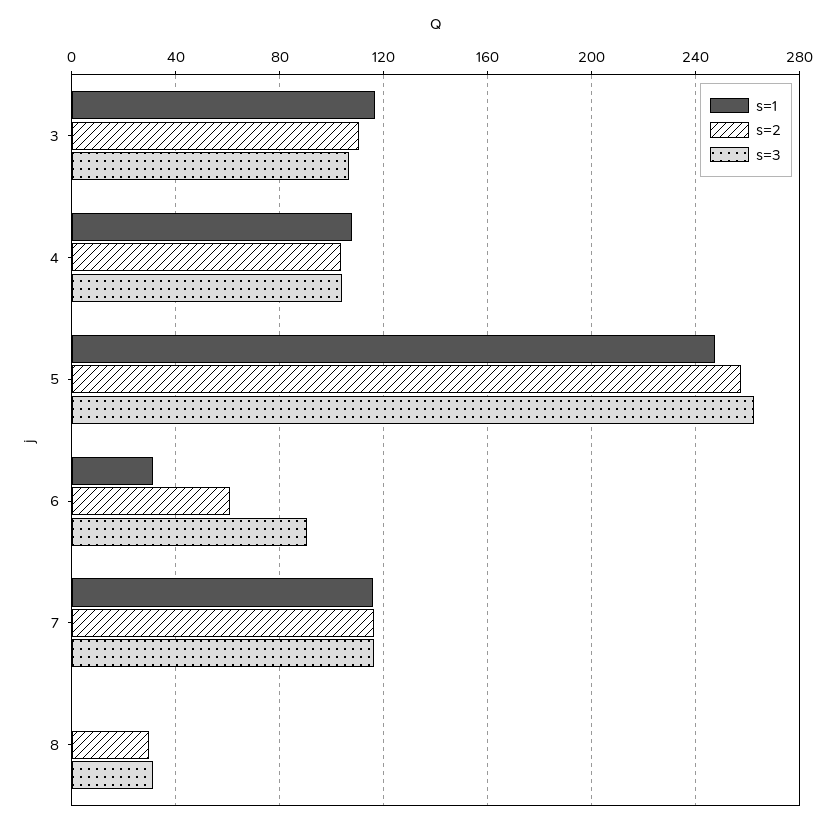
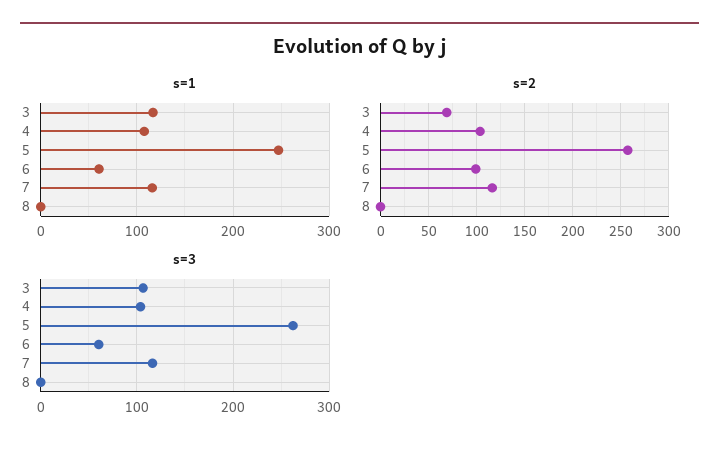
  {
    "s=1": {
      "3": 115,
      "4": 110,
      "5": 245,
-     "6": 30,
+     "6": 60,
      "7": 115,
      "8": 0
    },
    "s=2": {
-     "3": 110,
+     "3": 70,
      "4": 105,
      "5": 255,
-     "6": 60,
+     "6": 100,
      "7": 115,
-     "8": 30
+     "8": 0
    },
    "s=3": {
      "3": 105,
      "4": 105,
      "5": 260,
-     "6": 90,
+     "6": 60,
      "7": 115,
-     "8": 30
+     "8": 0
    }
  }

